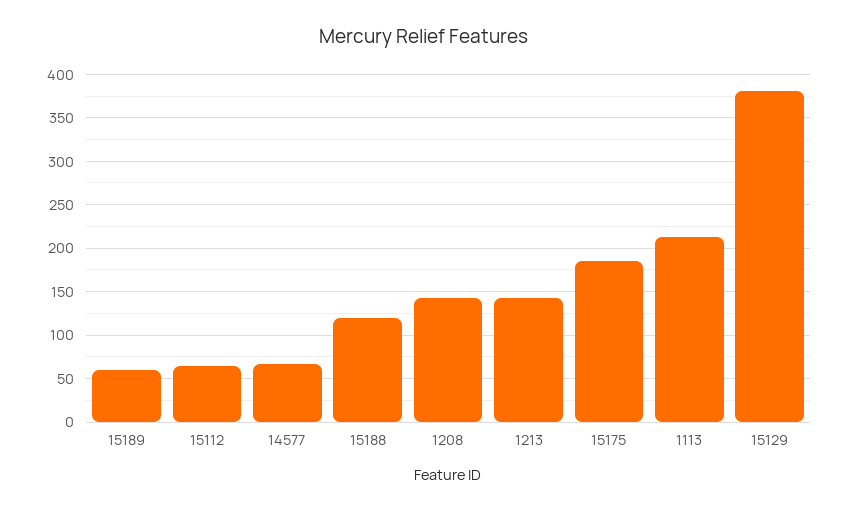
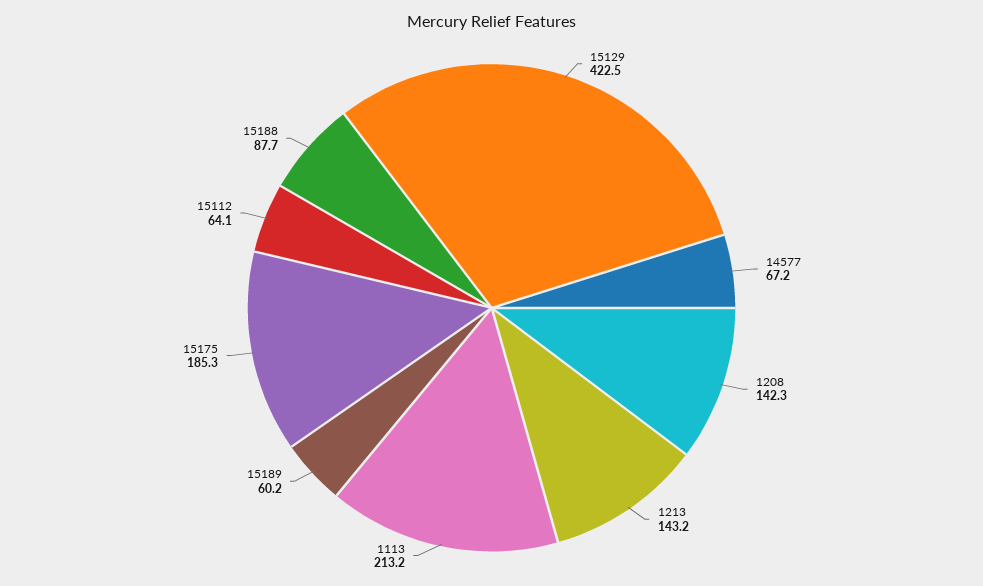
  {
    "15189": 60.2,
    "15112": 64.1,
    "14577": 67.2,
-   "15188": 120,
+   "15188": 87.7,
    "1208": 142.3,
    "1213": 143.2,
    "15175": 185.3,
    "1113": 213.2,
-   "15129": 380
+   "15129": 422.5
  }

